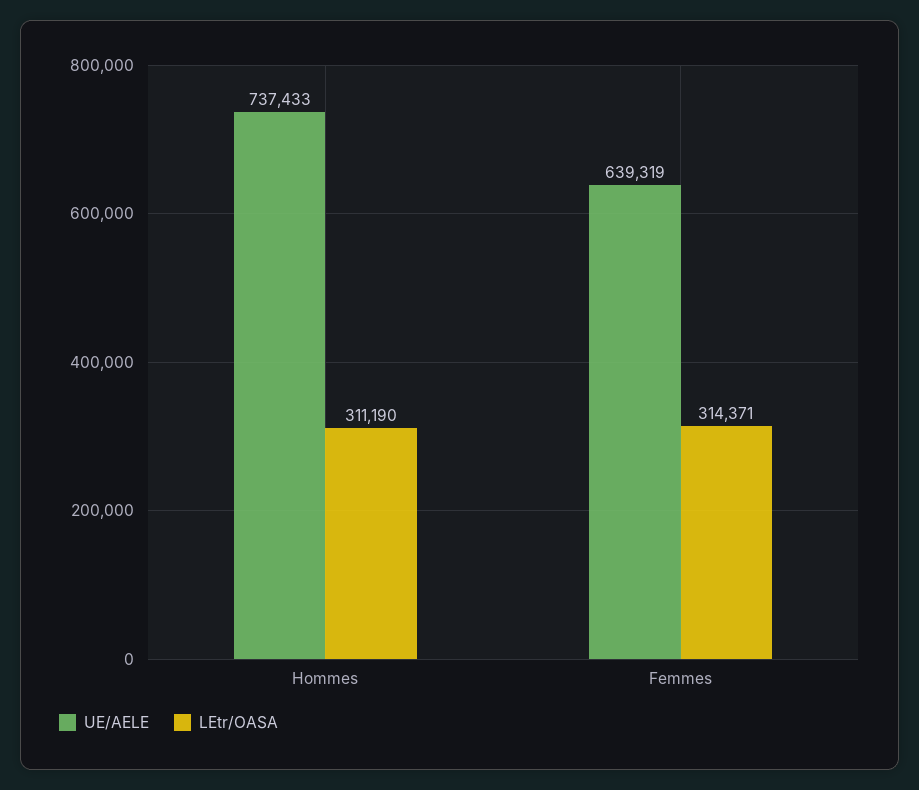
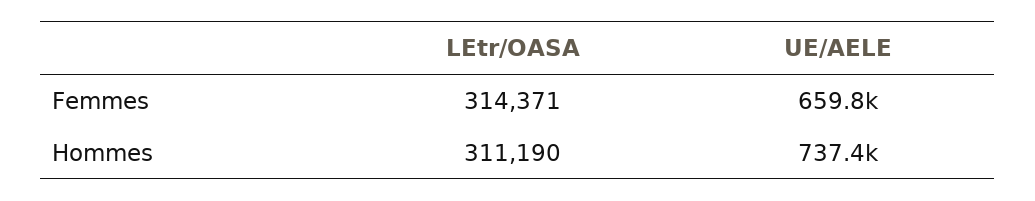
  {
    "UE/AELE": {
      "Hommes": 737433,
-     "Femmes": 639319
+     "Femmes": 659800
    },
    "LEtr/OASA": {
      "Hommes": 311190,
      "Femmes": 314371
    }
  }

